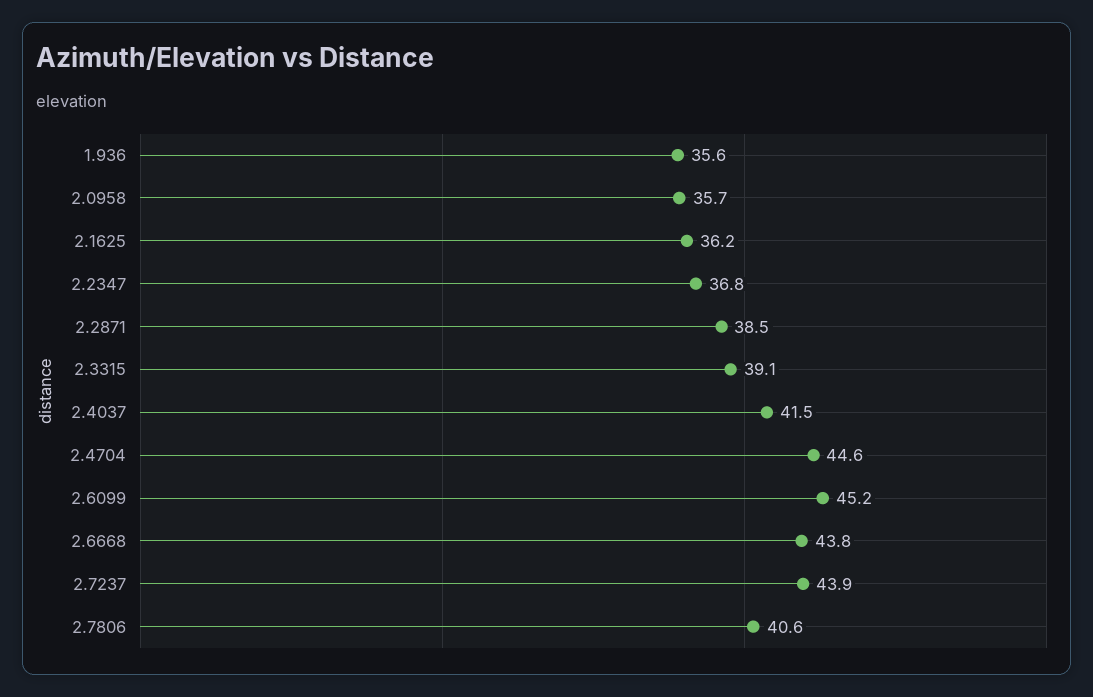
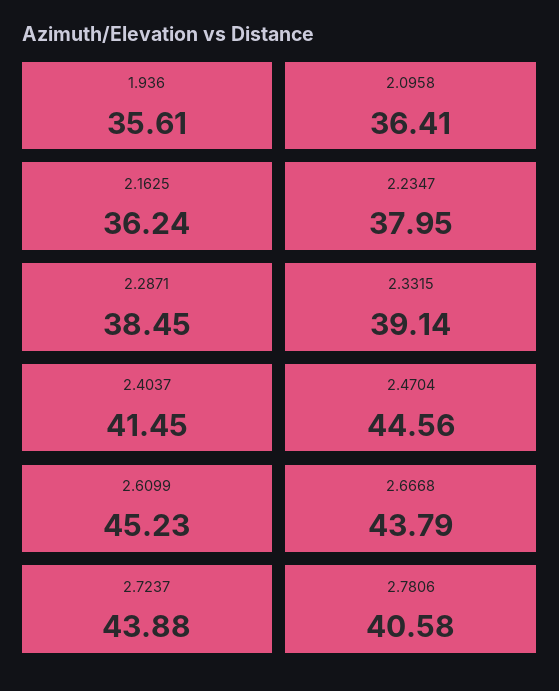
  {
    "1.936": 35.61,
-   "2.0958": 35.7,
+   "2.0958": 36.41,
    "2.1625": 36.24,
-   "2.2347": 36.8,
+   "2.2347": 37.95,
    "2.2871": 38.45,
    "2.3315": 39.14,
    "2.4037": 41.45,
    "2.4704": 44.56,
    "2.6099": 45.23,
    "2.6668": 43.79,
    "2.7237": 43.88,
    "2.7806": 40.58
  }

